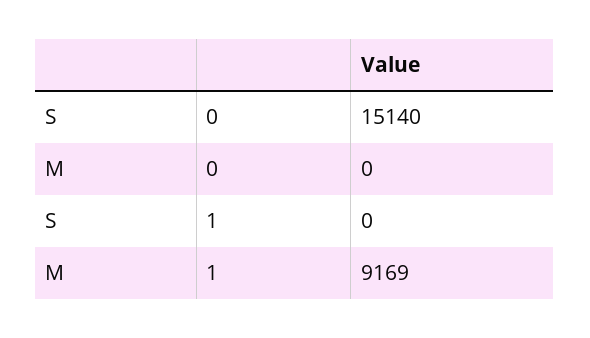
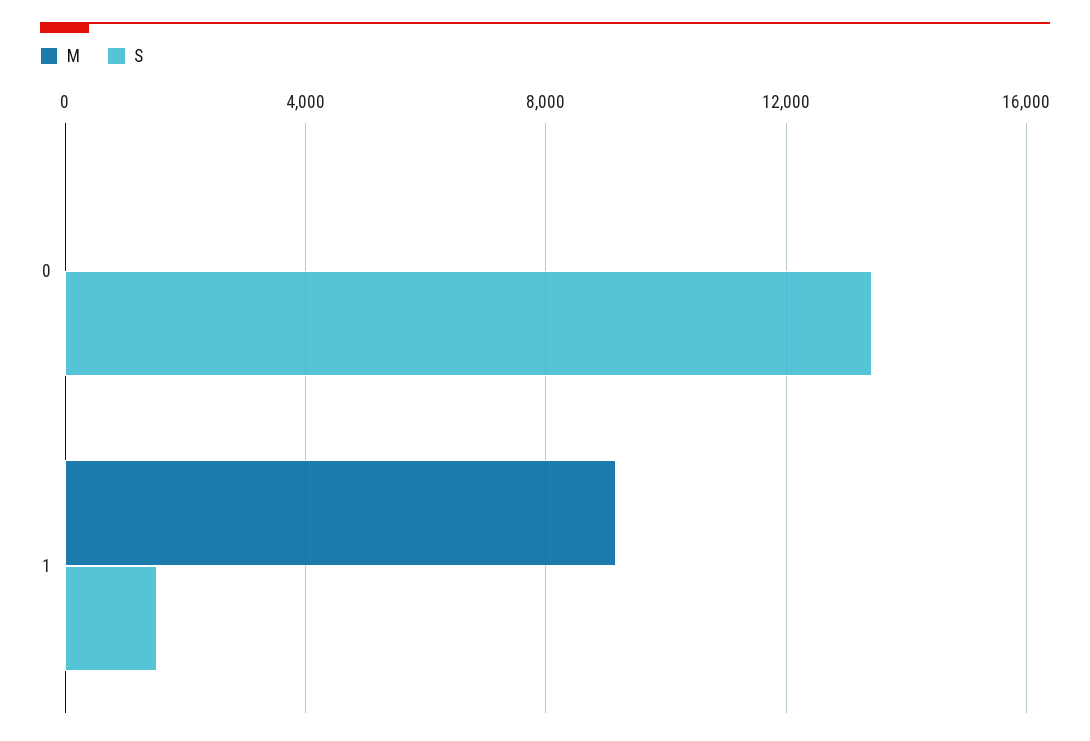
  {
    "S": {
-     "0": 15140,
+     "0": 13500,
-     "1": 0
+     "1": 1500
    },
    "M": {
      "0": 0,
      "1": 9169
    }
  }

